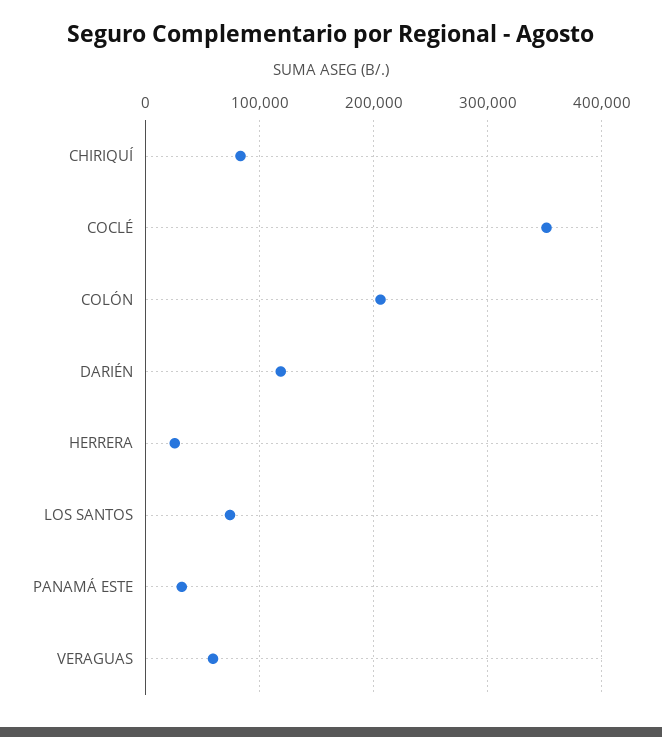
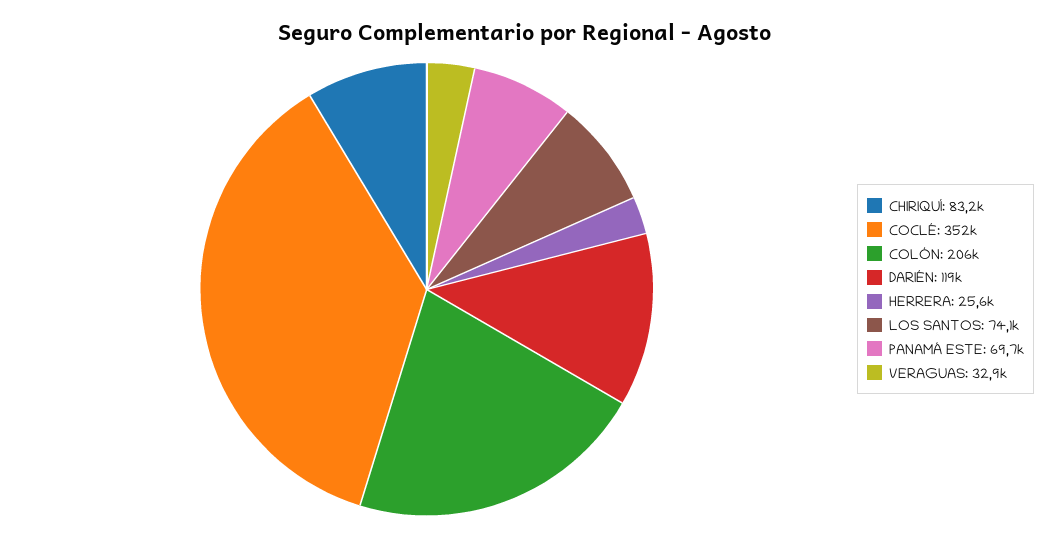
  {
    "CHIRIQUÍ": 83200,
    "COCLÉ": 352000,
    "COLÓN": 206000,
    "DARIÉN": 119000,
    "HERRERA": 25600,
    "LOS SANTOS": 74100,
-   "PANAMÁ ESTE": 30000,
+   "PANAMÁ ESTE": 69700,
-   "VERAGUAS": 60000
+   "VERAGUAS": 32900
  }

